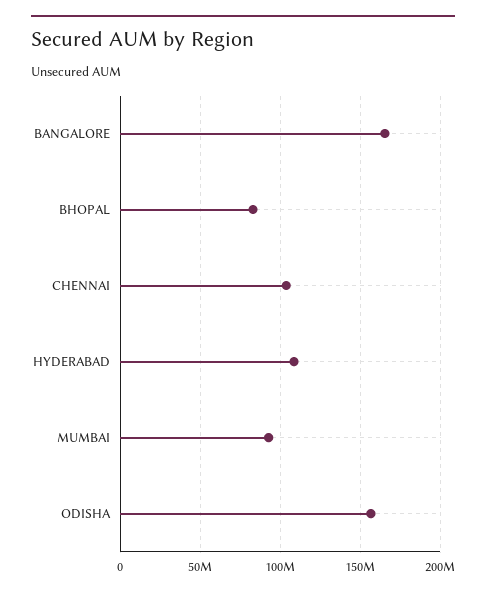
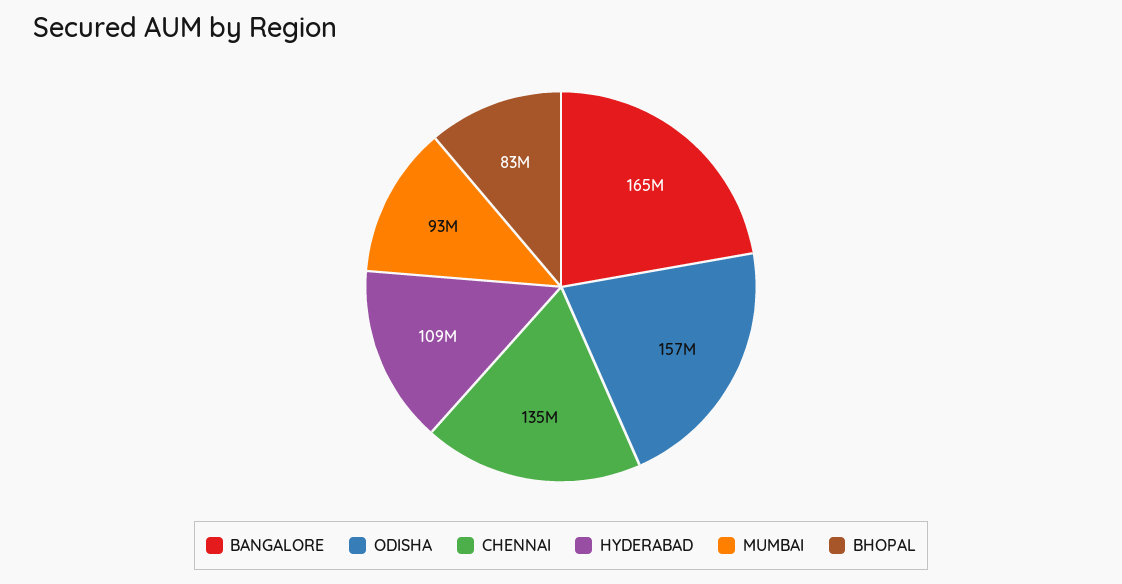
  {
    "BANGALORE": 165000000,
    "BHOPAL": 83000000,
-   "CHENNAI": 105000000,
+   "CHENNAI": 135000000,
    "HYDERABAD": 109000000,
    "MUMBAI": 93000000,
    "ODISHA": 157000000
  }

